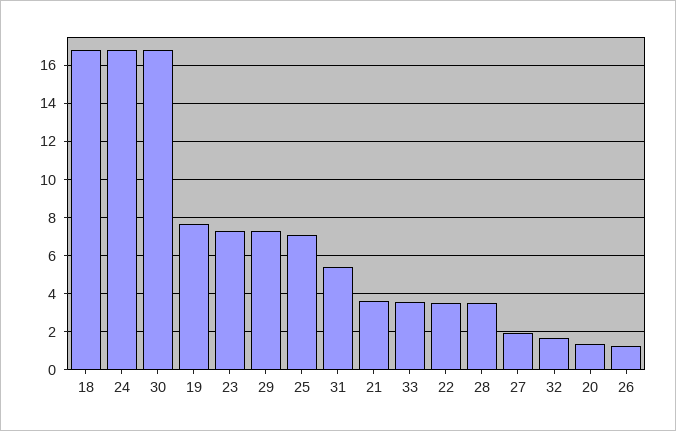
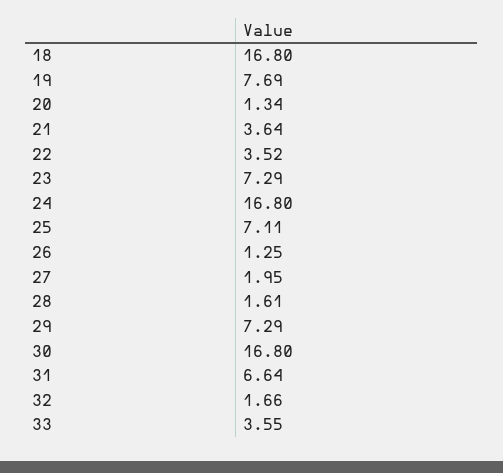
  {
    "18": 16.8,
    "24": 16.8,
    "30": 16.8,
    "19": 7.69,
    "23": 7.29,
    "29": 7.29,
    "25": 7.11,
-   "31": 5.5,
+   "31": 6.64,
    "21": 3.64,
    "33": 3.55,
    "22": 3.52,
-   "28": 3.5,
+   "28": 1.61,
    "27": 1.95,
    "32": 1.66,
    "20": 1.34,
    "26": 1.25
  }

